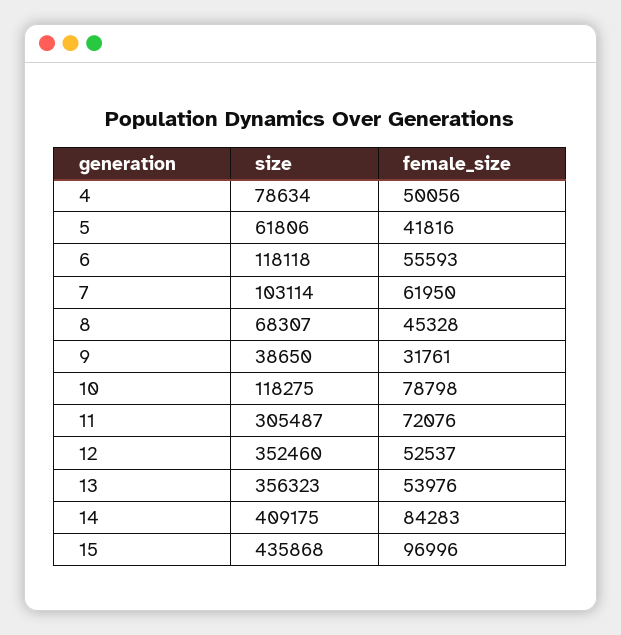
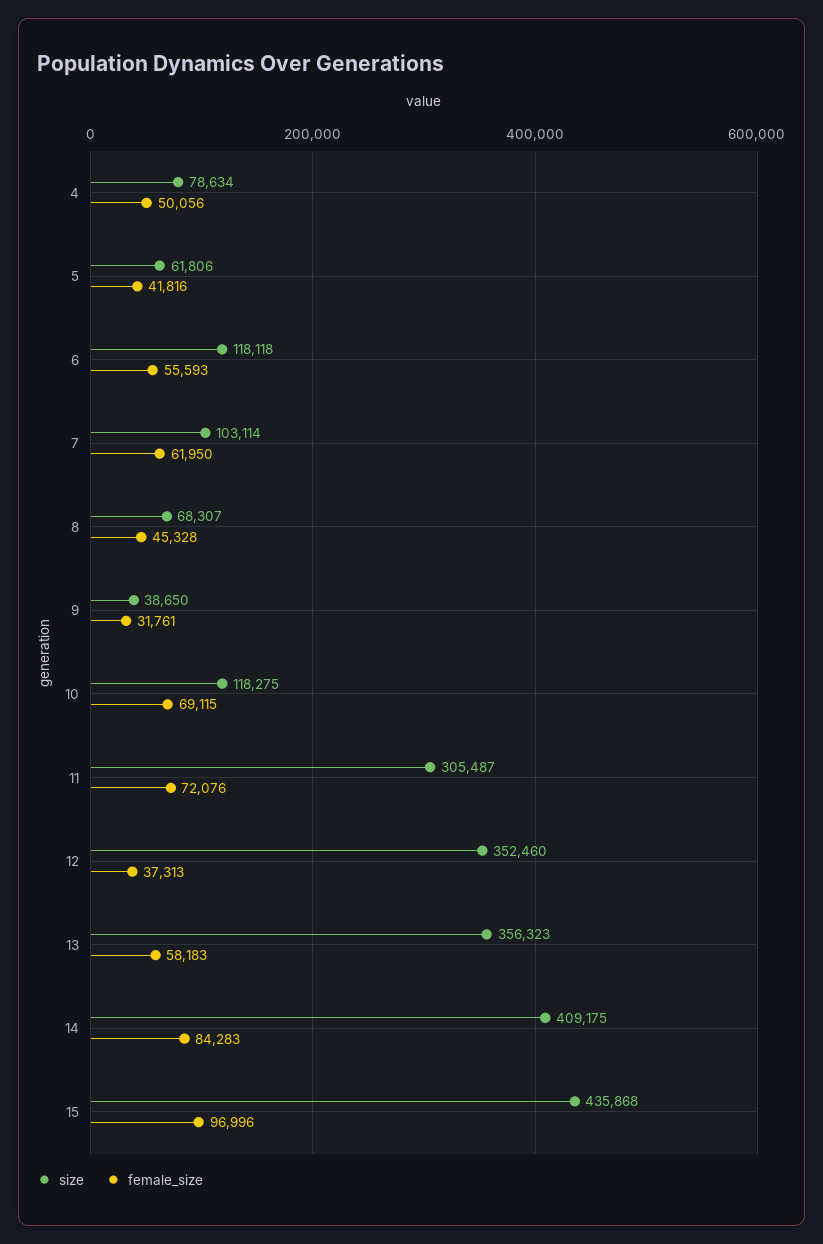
  {
    "size": {
      "4": 78634,
      "5": 61806,
      "6": 118118,
      "7": 103114,
      "8": 68307,
      "9": 38650,
      "10": 118275,
      "11": 305487,
      "12": 352460,
      "13": 356323,
      "14": 409175,
      "15": 435868
    },
    "female_size": {
      "4": 50056,
      "5": 41816,
      "6": 55593,
      "7": 61950,
      "8": 45328,
      "9": 31761,
-     "10": 78798,
+     "10": 69115,
      "11": 72076,
-     "12": 52537,
+     "12": 37313,
-     "13": 53976,
+     "13": 58183,
      "14": 84283,
      "15": 96996
    }
  }

